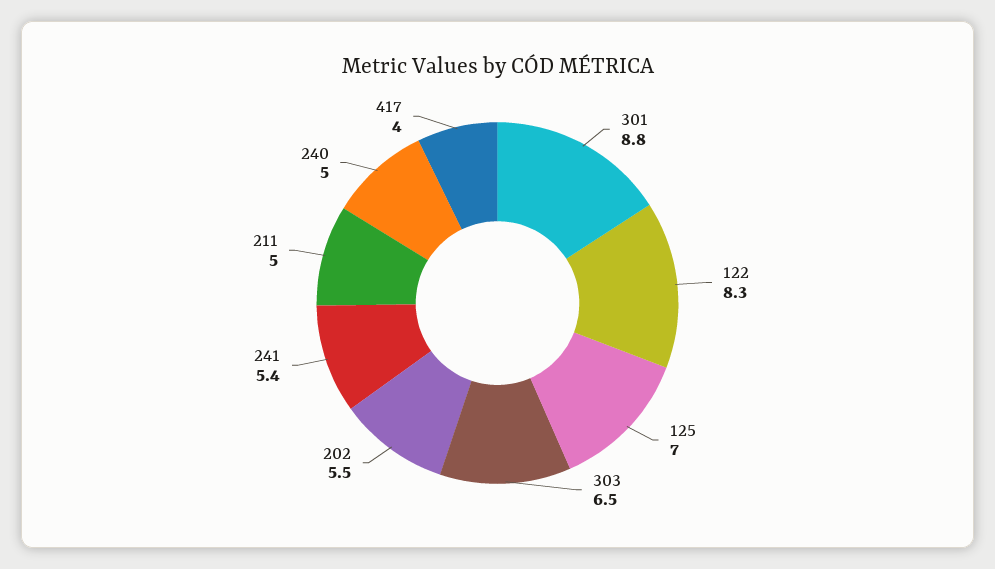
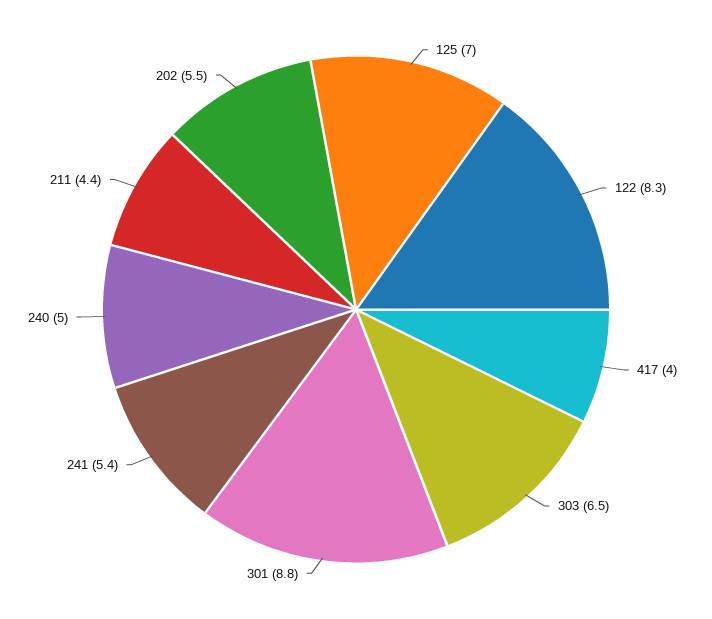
  {
    "301": 8.8,
    "122": 8.3,
    "125": 7,
    "303": 6.5,
    "202": 5.5,
    "241": 5.4,
-   "211": 5,
+   "211": 4.4,
    "240": 5,
    "417": 4
  }

